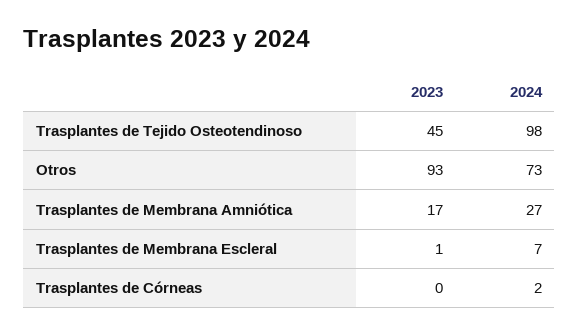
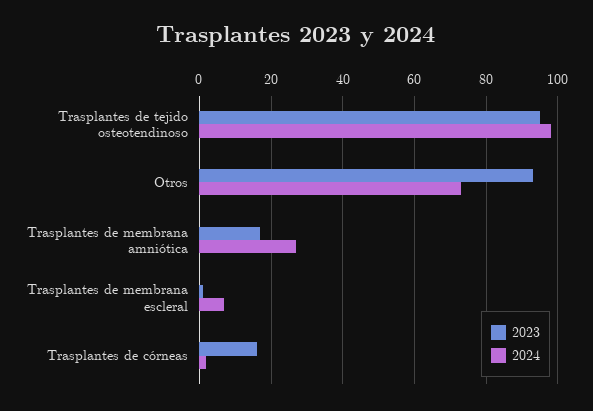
  {
    "2023": {
-     "Trasplantes de Tejido Osteotendinoso": 45,
+     "Trasplantes de Tejido Osteotendinoso": 95,
      "Otros": 93,
      "Trasplantes de Membrana Amniótica": 17,
      "Trasplantes de Membrana Escleral": 1,
-     "Trasplantes de Córneas": 0
+     "Trasplantes de Córneas": 15
    },
    "2024": {
      "Trasplantes de Tejido Osteotendinoso": 98,
      "Otros": 73,
      "Trasplantes de Membrana Amniótica": 27,
      "Trasplantes de Membrana Escleral": 7,
      "Trasplantes de Córneas": 2
    }
  }

